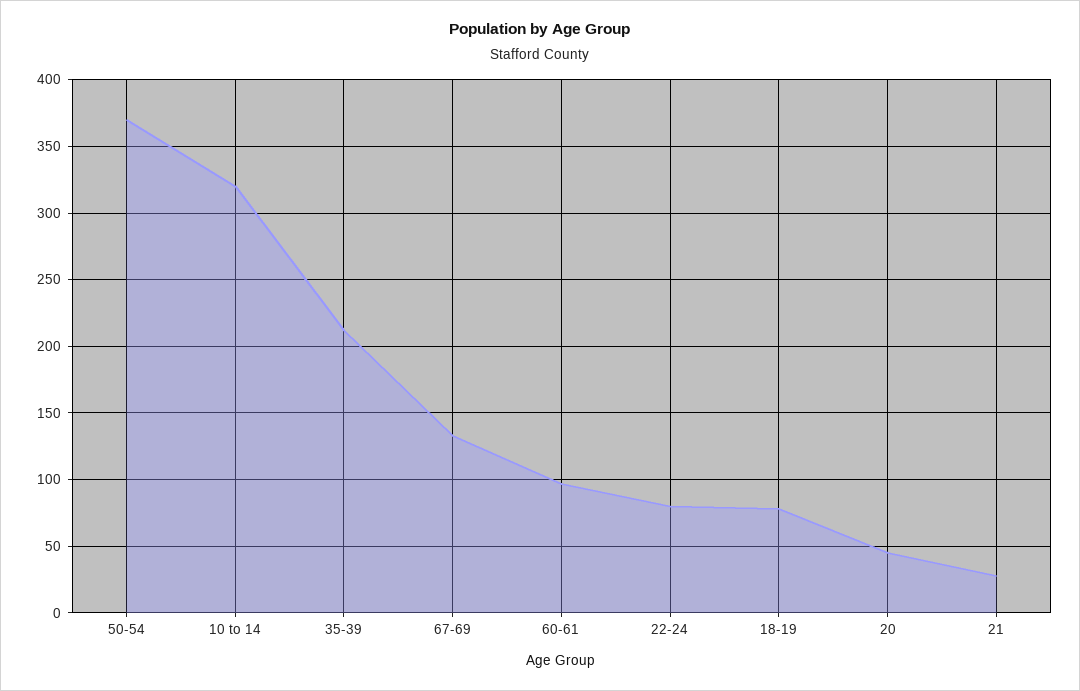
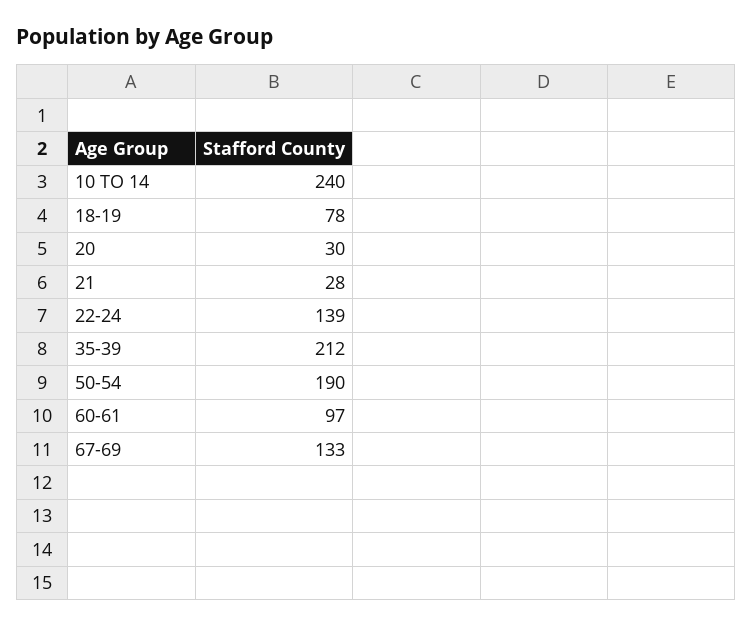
  {
-   "50-54": 370,
+   "50-54": 190,
-   "10 to 14": 320,
+   "10 to 14": 240,
    "35-39": 212,
    "67-69": 133,
    "60-61": 97,
-   "22-24": 80,
+   "22-24": 139,
    "18-19": 78,
-   "20": 45,
+   "20": 30,
    "21": 28
  }

